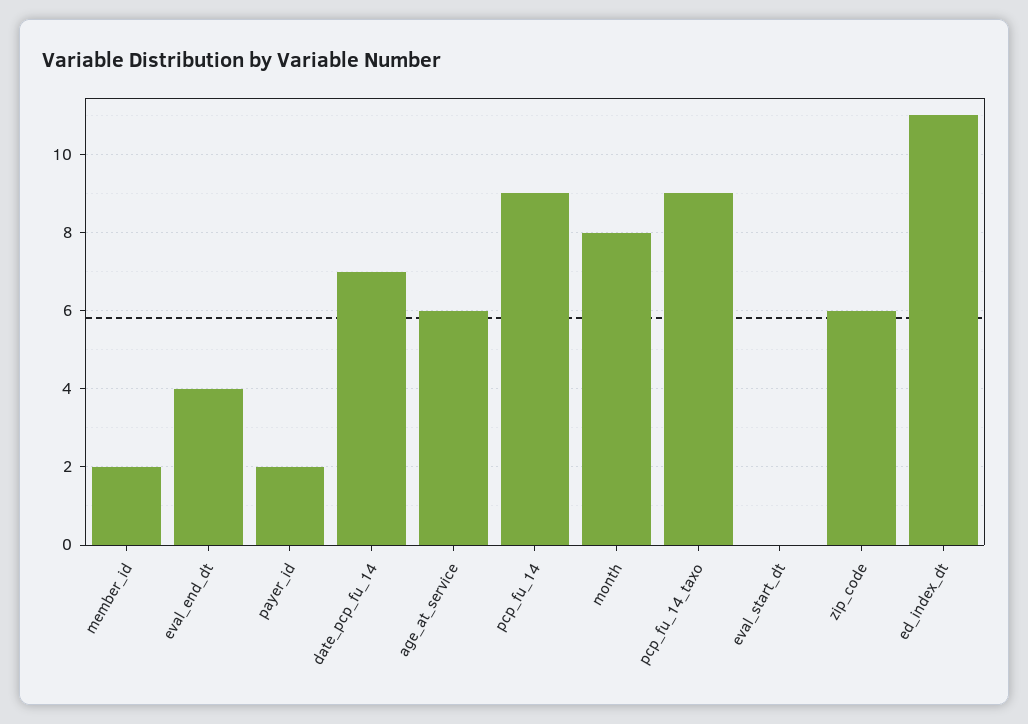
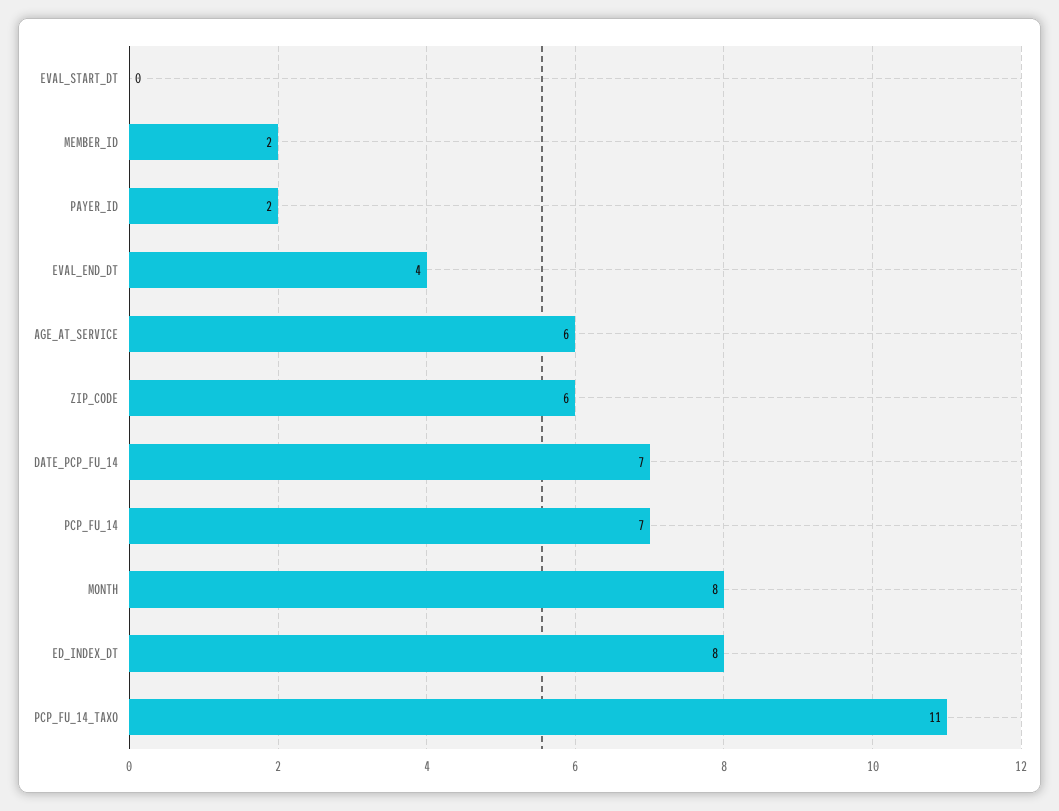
  {
    "member_id": 2,
    "eval_end_dt": 4,
    "payer_id": 2,
    "date_pcp_fu_14": 7,
    "age_at_service": 6,
-   "pcp_fu_14": 9,
+   "pcp_fu_14": 7,
    "month": 8,
-   "pcp_fu_14_taxo": 9,
+   "pcp_fu_14_taxo": 11,
    "eval_start_dt": 0,
    "zip_code": 6,
-   "ed_index_dt": 11
+   "ed_index_dt": 8
  }

